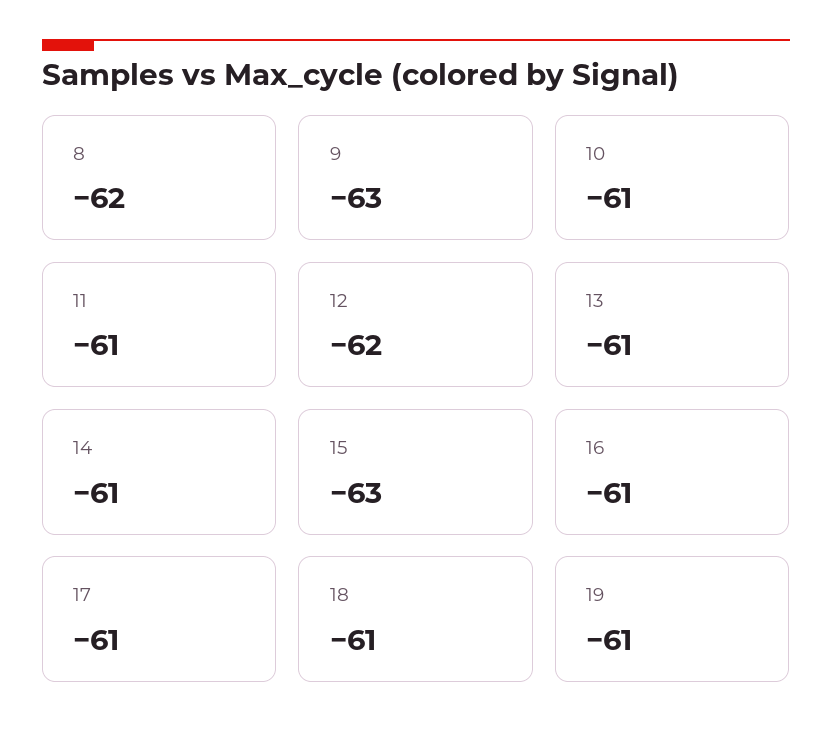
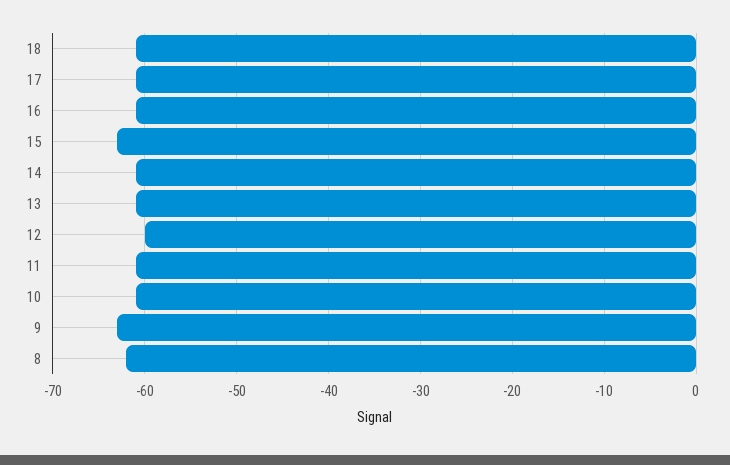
  {
    "8": -62,
    "9": -63,
    "10": -61,
    "11": -61,
-   "12": -62,
+   "12": -60,
    "13": -61,
    "14": -61,
    "15": -63,
    "16": -61,
    "17": -61,
-   "18": -61,
+   "18": -61
-   "19": -61
  }

